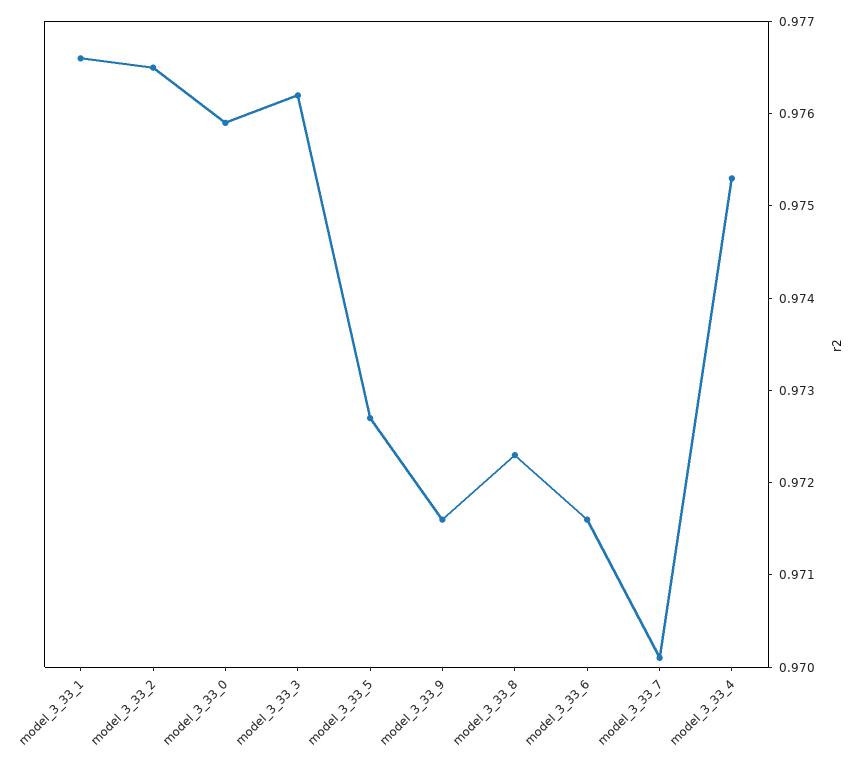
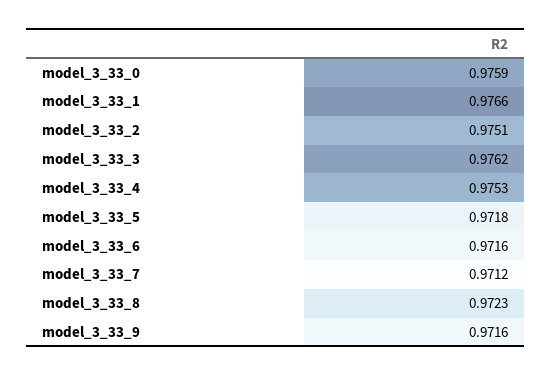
  {
    "model_3_33_1": 0.9766,
-   "model_3_33_2": 0.9765,
+   "model_3_33_2": 0.9751,
    "model_3_33_0": 0.9759,
    "model_3_33_3": 0.9762,
-   "model_3_33_5": 0.9727,
+   "model_3_33_5": 0.9718,
    "model_3_33_9": 0.9716,
    "model_3_33_8": 0.9723,
    "model_3_33_6": 0.9716,
-   "model_3_33_7": 0.9701,
+   "model_3_33_7": 0.9712,
    "model_3_33_4": 0.9753
  }

